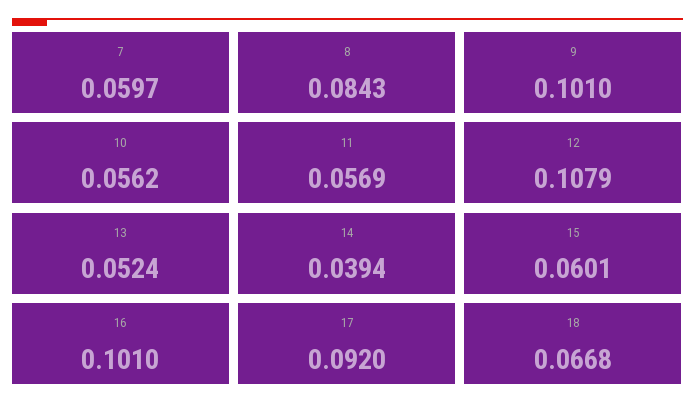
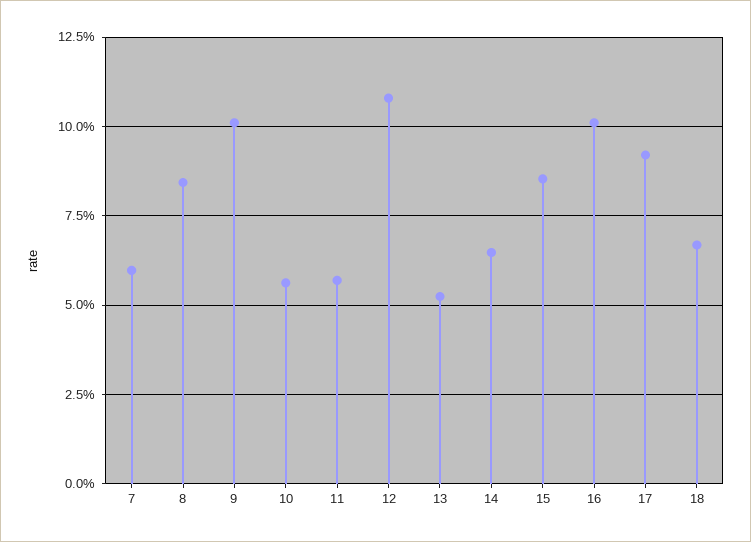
  {
    "7": 0.0597,
    "8": 0.0843,
    "9": 0.101,
    "10": 0.0562,
    "11": 0.0569,
    "12": 0.1079,
    "13": 0.0524,
-   "14": 0.0394,
+   "14": 0.065,
-   "15": 0.0601,
+   "15": 0.085,
    "16": 0.101,
    "17": 0.092,
    "18": 0.0668
  }

